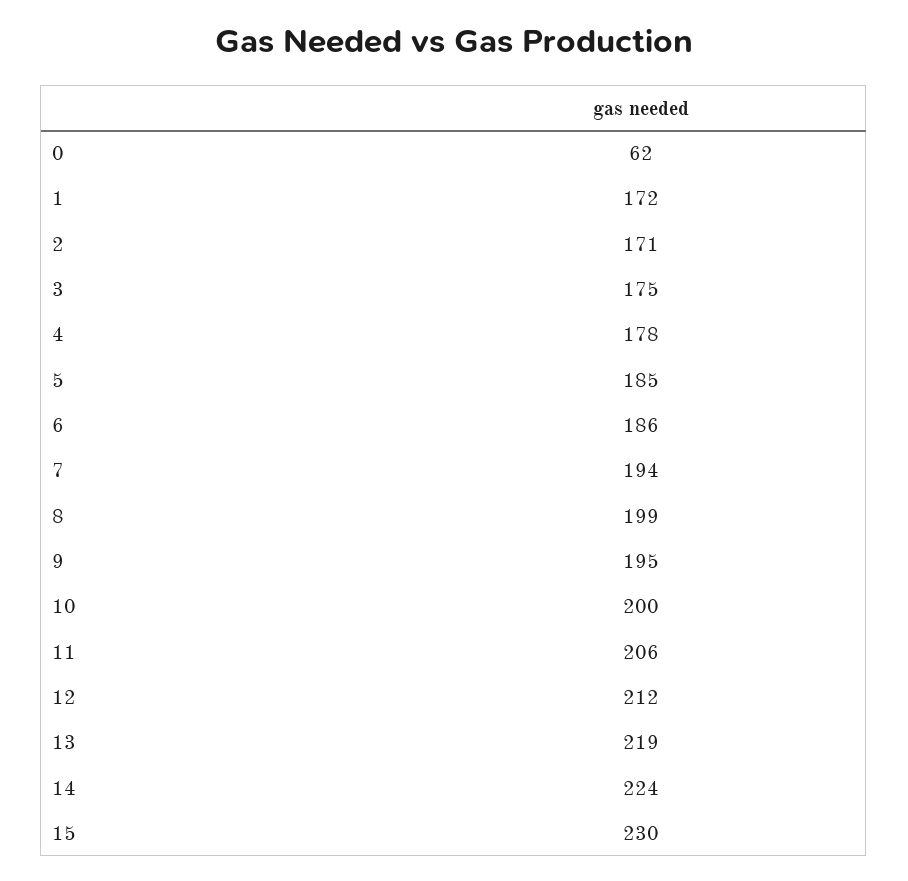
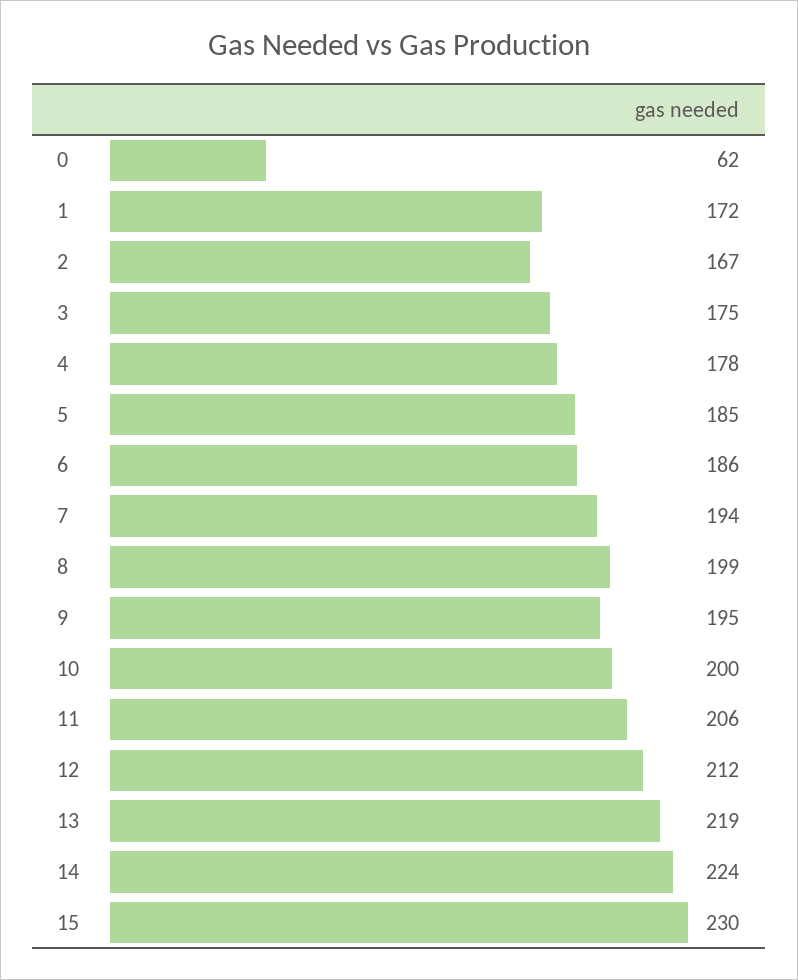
  {
    "0": 62,
    "1": 172,
-   "2": 171,
+   "2": 167,
    "3": 175,
    "4": 178,
    "5": 185,
    "6": 186,
    "7": 194,
    "8": 199,
    "9": 195,
    "10": 200,
    "11": 206,
    "12": 212,
    "13": 219,
    "14": 224,
    "15": 230
  }

